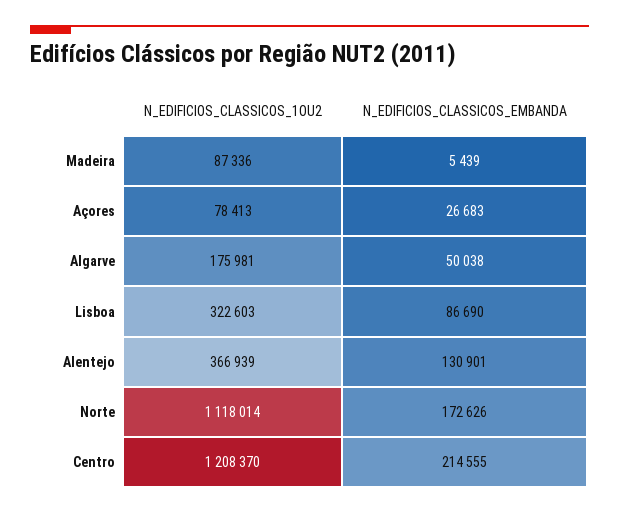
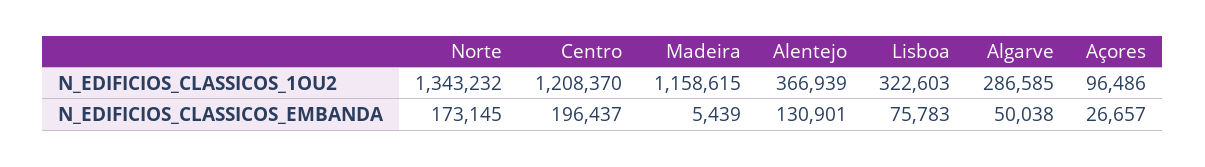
  {
    "N_EDIFICIOS_CLASSICOS_1OU2": {
-     "Madeira": 87336,
+     "Madeira": 1158615,
-     "Açores": 78413,
+     "Açores": 96486,
-     "Algarve": 175981,
+     "Algarve": 286585,
      "Lisboa": 322603,
      "Alentejo": 366939,
-     "Norte": 1118014,
+     "Norte": 1343232,
      "Centro": 1208370
    },
    "N_EDIFICIOS_CLASSICOS_EMBANDA": {
      "Madeira": 5439,
-     "Açores": 26683,
+     "Açores": 26657,
      "Algarve": 50038,
-     "Lisboa": 86690,
+     "Lisboa": 75783,
      "Alentejo": 130901,
-     "Norte": 172626,
+     "Norte": 173145,
-     "Centro": 214555
+     "Centro": 196437
    }
  }

